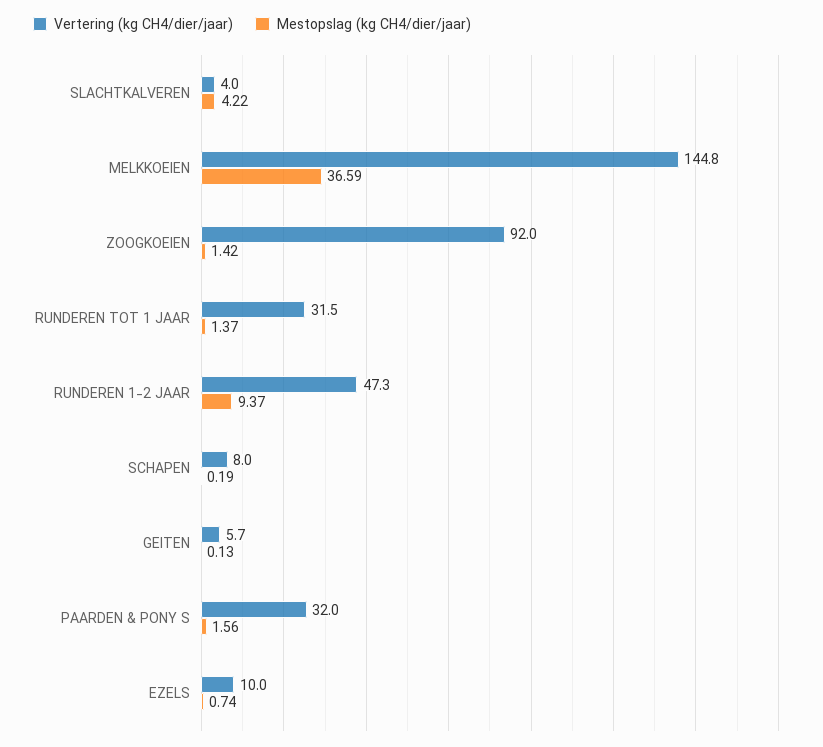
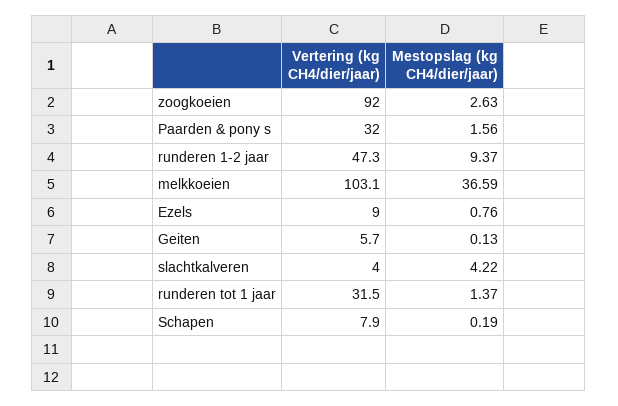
  {
    "Vertering (kg CH4/dier/jaar)": {
      "SLACHTKALVEREN": 4,
-     "MELKKOEIEN": 144.8,
+     "MELKKOEIEN": 103.1,
      "ZOOGKOEIEN": 92,
      "RUNDEREN TOT 1 JAAR": 31.5,
      "RUNDEREN 1-2 JAAR": 47.3,
-     "SCHAPEN": 8,
+     "SCHAPEN": 7.9,
      "GEITEN": 5.7,
      "PAARDEN & PONY S": 32,
-     "EZELS": 10
+     "EZELS": 9
    },
    "Mestopslag (kg CH4/dier/jaar)": {
      "SLACHTKALVEREN": 4.22,
      "MELKKOEIEN": 36.59,
-     "ZOOGKOEIEN": 1.42,
+     "ZOOGKOEIEN": 2.63,
      "RUNDEREN TOT 1 JAAR": 1.37,
      "RUNDEREN 1-2 JAAR": 9.37,
      "SCHAPEN": 0.19,
      "GEITEN": 0.13,
      "PAARDEN & PONY S": 1.56,
-     "EZELS": 0.74
+     "EZELS": 0.76
    }
  }

